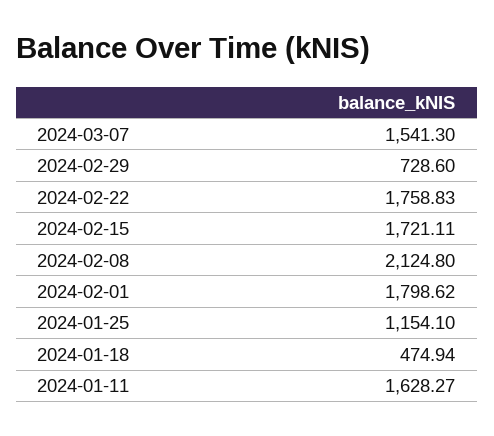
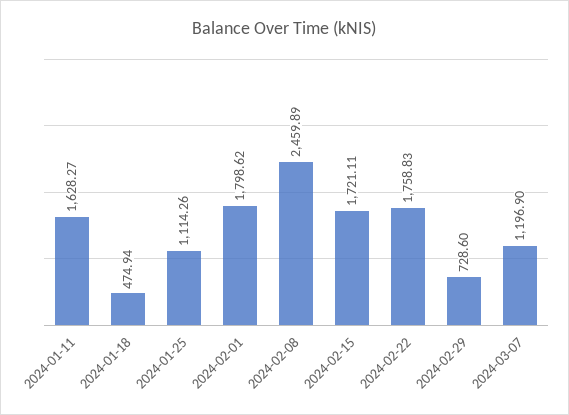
  {
-   "2024-03-07": 1541.3,
+   "2024-03-07": 1196.9,
    "2024-02-29": 728.6,
    "2024-02-22": 1758.83,
    "2024-02-15": 1721.11,
-   "2024-02-08": 2124.8,
+   "2024-02-08": 2459.89,
    "2024-02-01": 1798.62,
-   "2024-01-25": 1154.1,
+   "2024-01-25": 1114.26,
    "2024-01-18": 474.94,
    "2024-01-11": 1628.27
  }

